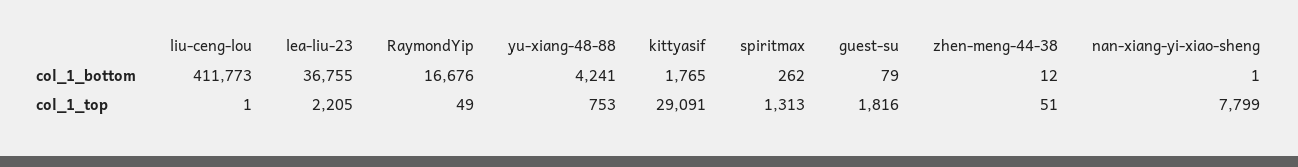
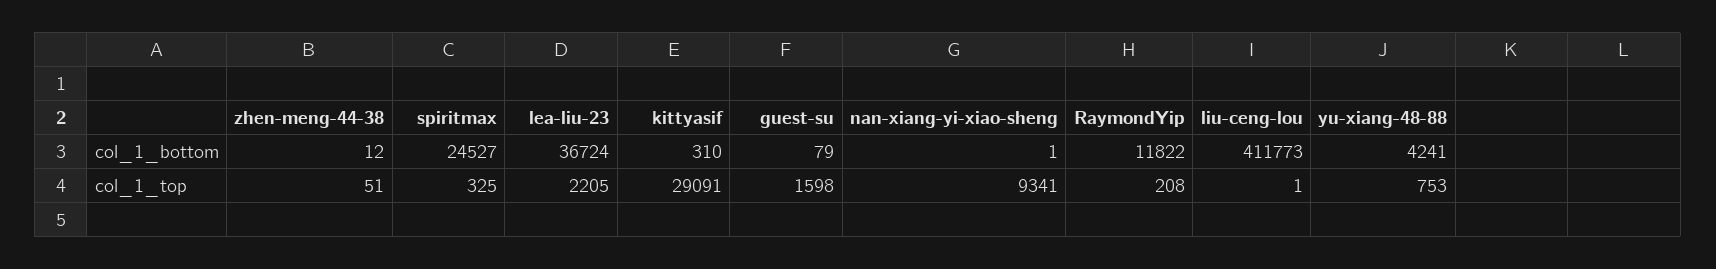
  {
    "liu-ceng-lou": {
      "col_1_bottom": 411773,
      "col_1_top": 1
    },
    "lea-liu-23": {
-     "col_1_bottom": 36755,
+     "col_1_bottom": 36724,
      "col_1_top": 2205
    },
    "RaymondYip": {
-     "col_1_bottom": 16676,
+     "col_1_bottom": 11822,
-     "col_1_top": 49
+     "col_1_top": 208
    },
    "yu-xiang-48-88": {
      "col_1_bottom": 4241,
      "col_1_top": 753
    },
    "kittyasif": {
-     "col_1_bottom": 1765,
+     "col_1_bottom": 310,
      "col_1_top": 29091
    },
    "spiritmax": {
-     "col_1_bottom": 262,
+     "col_1_bottom": 24527,
-     "col_1_top": 1313
+     "col_1_top": 325
    },
    "guest-su": {
      "col_1_bottom": 79,
-     "col_1_top": 1816
+     "col_1_top": 1598
    },
    "zhen-meng-44-38": {
      "col_1_bottom": 12,
      "col_1_top": 51
    },
    "nan-xiang-yi-xiao-sheng": {
      "col_1_bottom": 1,
-     "col_1_top": 7799
+     "col_1_top": 9341
    }
  }

